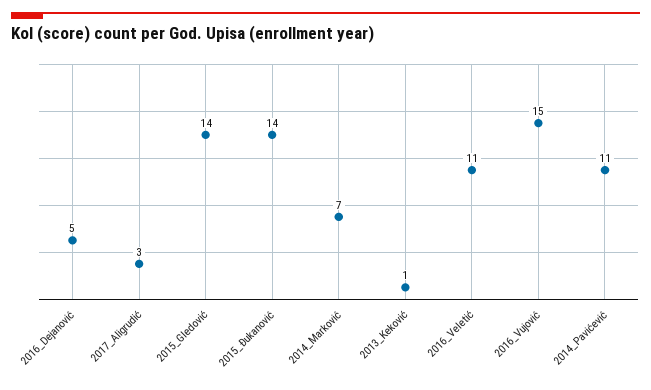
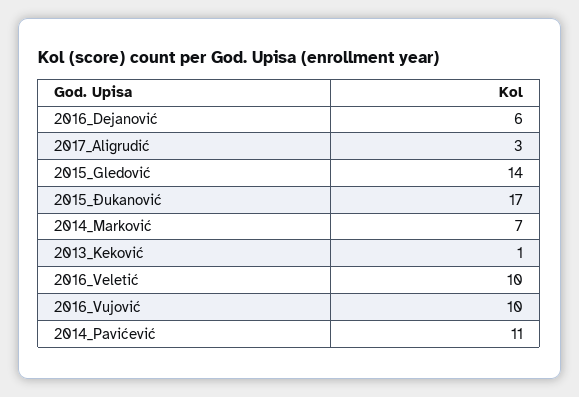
  {
-   "2016_Dejanović": 5,
+   "2016_Dejanović": 6,
    "2017_Aligrudić": 3,
    "2015_Gledović": 14,
-   "2015_Đukanović": 14,
+   "2015_Đukanović": 17,
    "2014_Marković": 7,
    "2013_Keković": 1,
-   "2016_Veletić": 11,
+   "2016_Veletić": 10,
-   "2016_Vujović": 15,
+   "2016_Vujović": 10,
    "2014_Pavićević": 11
  }

